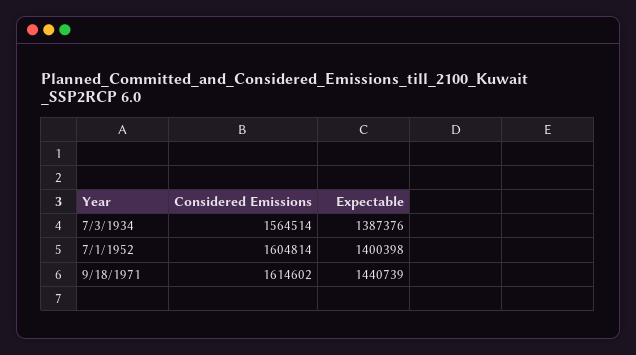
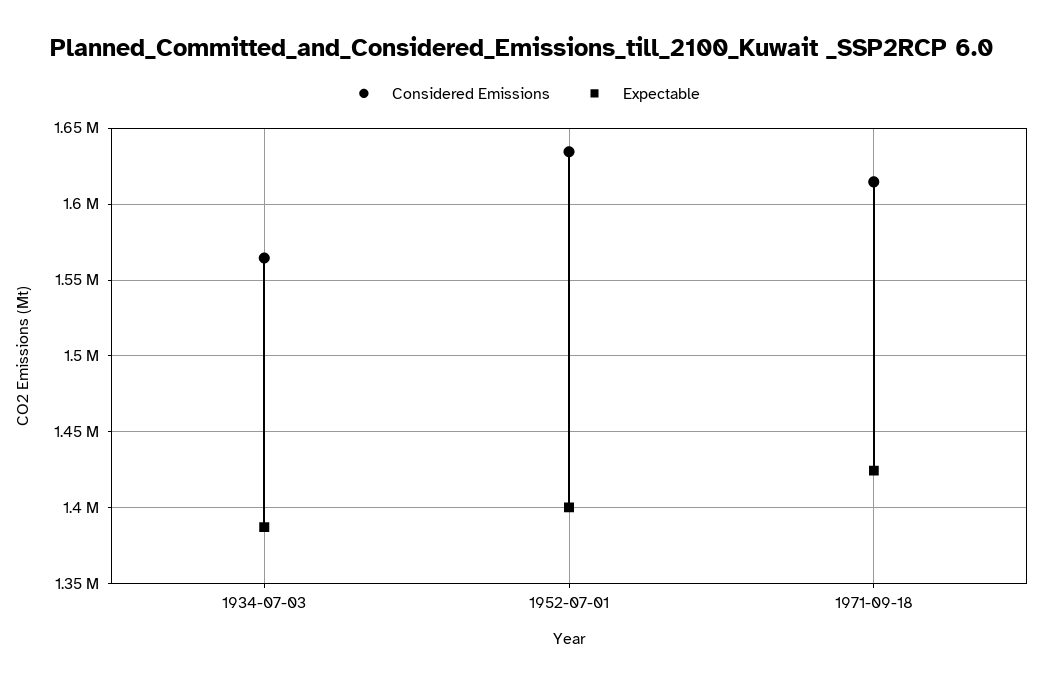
  {
    "Considered Emissions": {
      "7/3/1934": 1564514,
-     "7/1/1952": 1604814,
+     "7/1/1952": 1635000,
      "9/18/1971": 1614602
    },
    "Expectable": {
      "7/3/1934": 1387376,
      "7/1/1952": 1400398,
-     "9/18/1971": 1440739
+     "9/18/1971": 1425000
    }
  }

